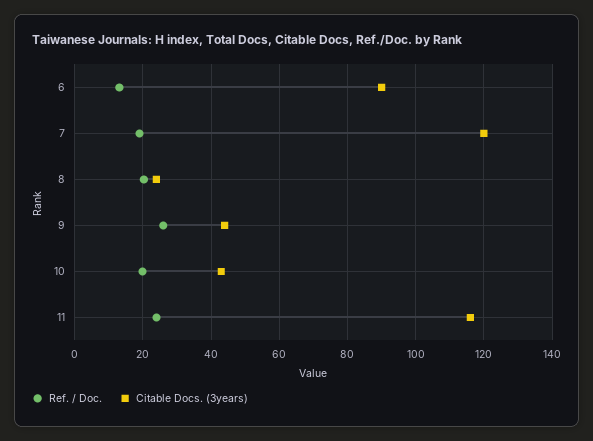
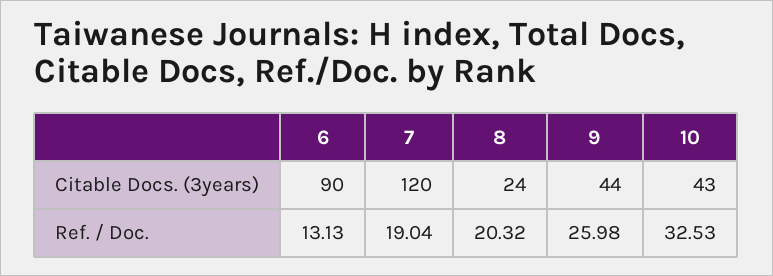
  {
    "Ref. / Doc.": {
      "6": 13.13,
      "7": 19.04,
      "8": 20.32,
      "9": 25.98,
-     "10": 20,
+     "10": 32.53
-     "11": 24
    },
    "Citable Docs. (3years)": {
      "6": 90,
      "7": 120,
      "8": 24,
      "9": 44,
-     "10": 43,
+     "10": 43
-     "11": 116
    }
  }

